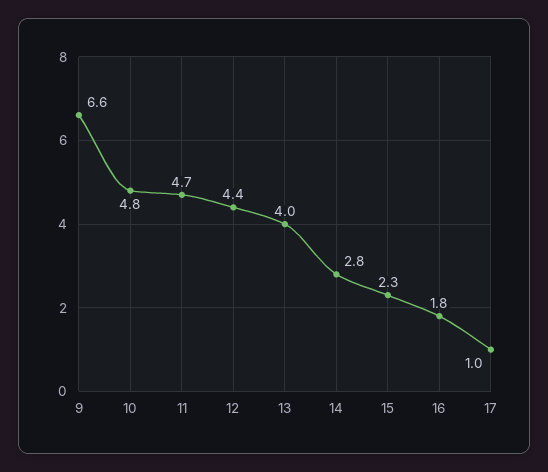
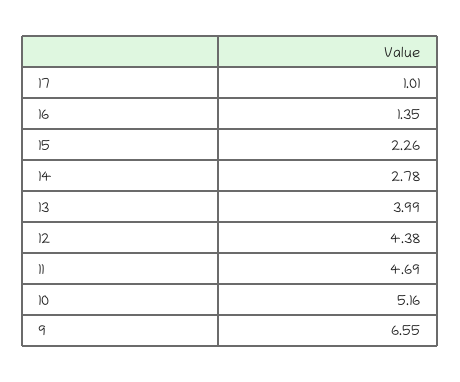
  {
    "9": 6.55,
-   "10": 4.8,
+   "10": 5.16,
    "11": 4.69,
    "12": 4.38,
    "13": 3.99,
    "14": 2.78,
    "15": 2.26,
-   "16": 1.8,
+   "16": 1.35,
    "17": 1.01
  }

